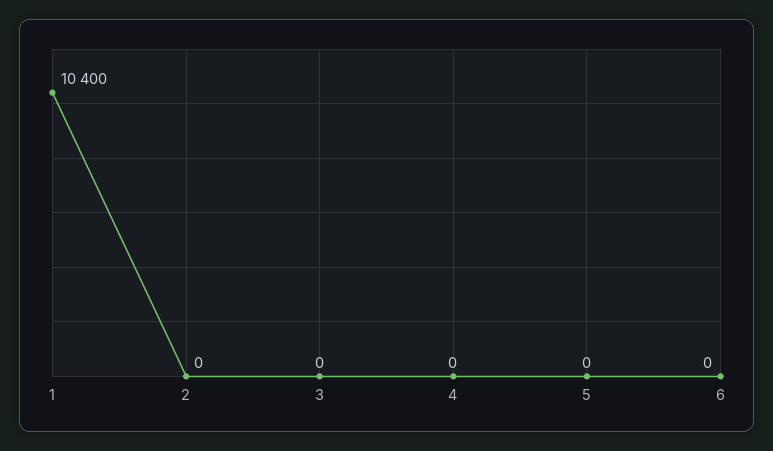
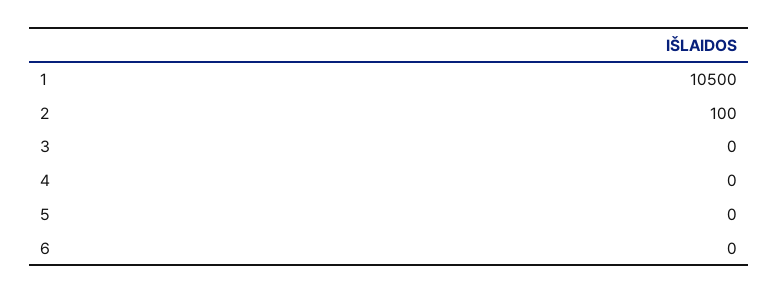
  {
-   "1": 10400,
+   "1": 10500,
-   "2": 0,
+   "2": 100,
    "3": 0,
    "4": 0,
    "5": 0,
    "6": 0
  }

